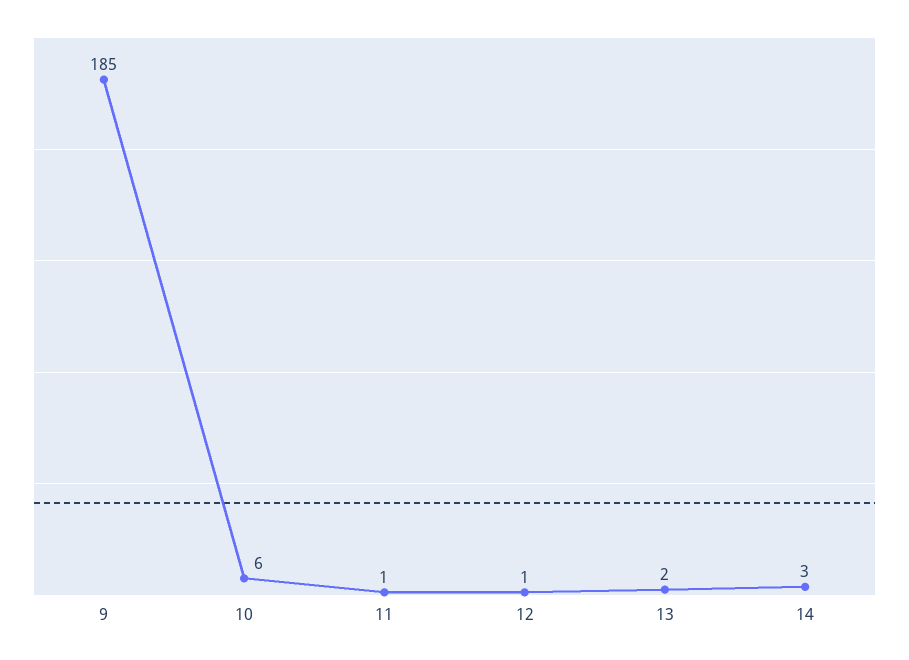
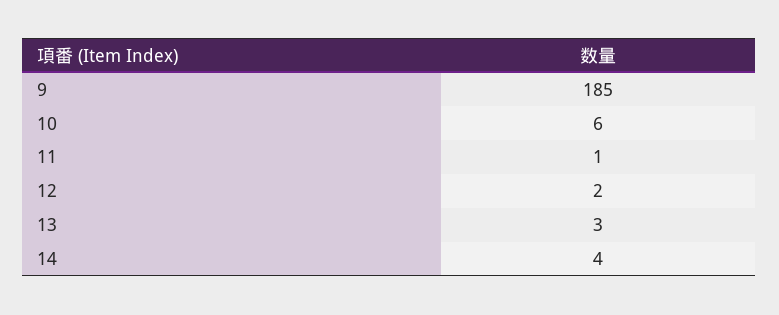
  {
    "9": 185,
    "10": 6,
    "11": 1,
-   "12": 1,
+   "12": 2,
-   "13": 2,
+   "13": 3,
-   "14": 3
+   "14": 4
  }

